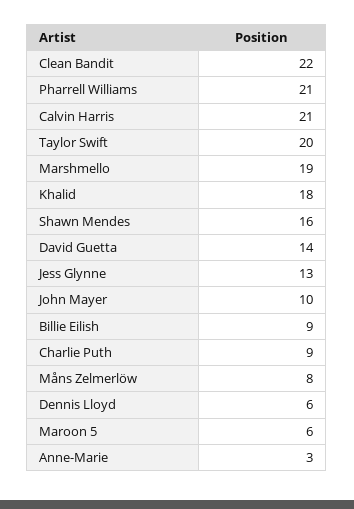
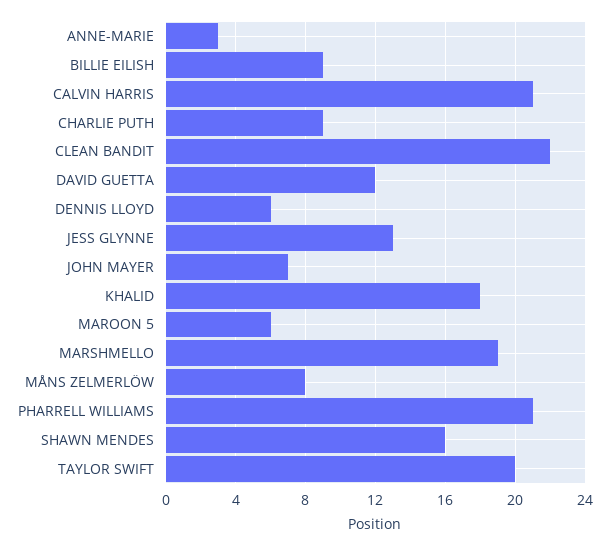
  {
    "Clean Bandit": 22,
    "Pharrell Williams": 21,
    "Calvin Harris": 21,
    "Taylor Swift": 20,
    "Marshmello": 19,
    "Khalid": 18,
    "Shawn Mendes": 16,
-   "David Guetta": 14,
+   "David Guetta": 12,
    "Jess Glynne": 13,
-   "John Mayer": 10,
+   "John Mayer": 7,
    "Billie Eilish": 9,
    "Charlie Puth": 9,
    "Måns Zelmerlöw": 8,
    "Dennis Lloyd": 6,
    "Maroon 5": 6,
    "Anne-Marie": 3
  }

